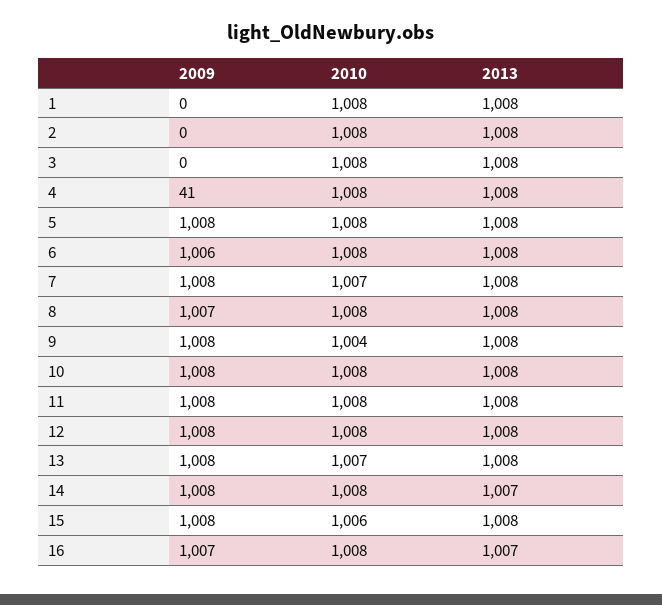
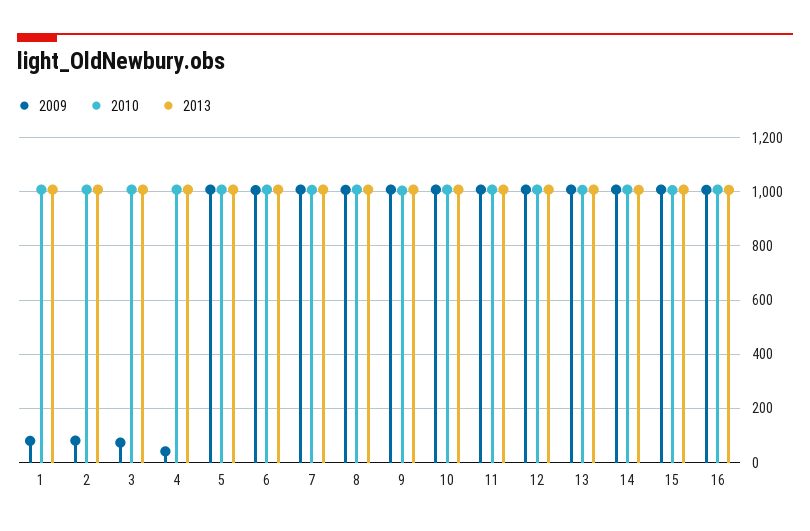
  {
    "2009": {
-     "1": 0,
+     "1": 75,
-     "2": 0,
+     "2": 75,
-     "3": 0,
+     "3": 75,
      "4": 41,
      "5": 1008,
      "6": 1006,
      "7": 1008,
      "8": 1007,
      "9": 1008,
      "10": 1008,
      "11": 1008,
      "12": 1008,
      "13": 1008,
      "14": 1008,
      "15": 1008,
      "16": 1007
    },
    "2010": {
      "1": 1008,
      "2": 1008,
      "3": 1008,
      "4": 1008,
      "5": 1008,
      "6": 1008,
      "7": 1007,
      "8": 1008,
      "9": 1004,
      "10": 1008,
      "11": 1008,
      "12": 1008,
      "13": 1007,
      "14": 1008,
      "15": 1006,
      "16": 1008
    },
    "2013": {
      "1": 1008,
      "2": 1008,
      "3": 1008,
      "4": 1008,
      "5": 1008,
      "6": 1008,
      "7": 1008,
      "8": 1008,
      "9": 1008,
      "10": 1008,
      "11": 1008,
      "12": 1008,
      "13": 1008,
      "14": 1007,
      "15": 1008,
      "16": 1007
    }
  }

